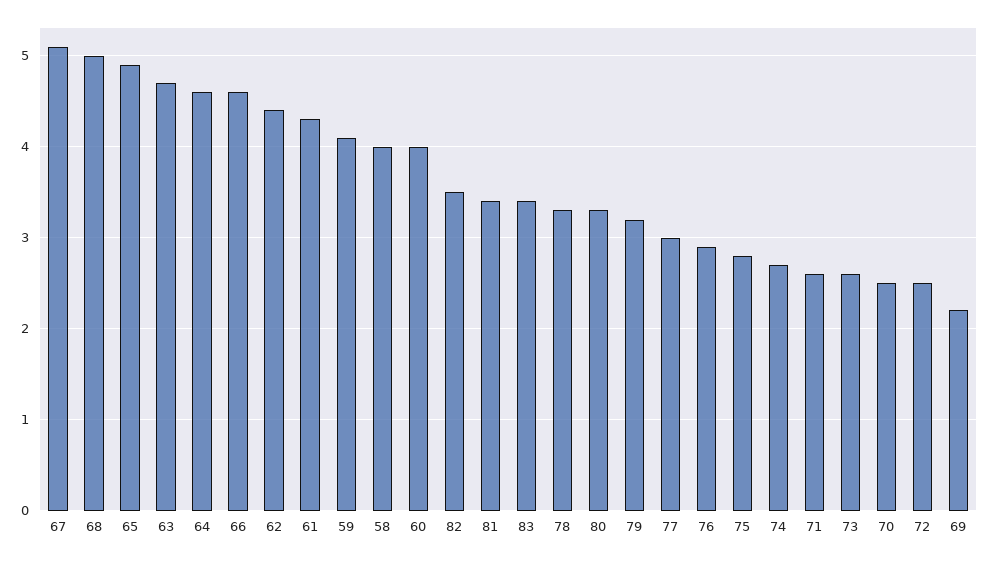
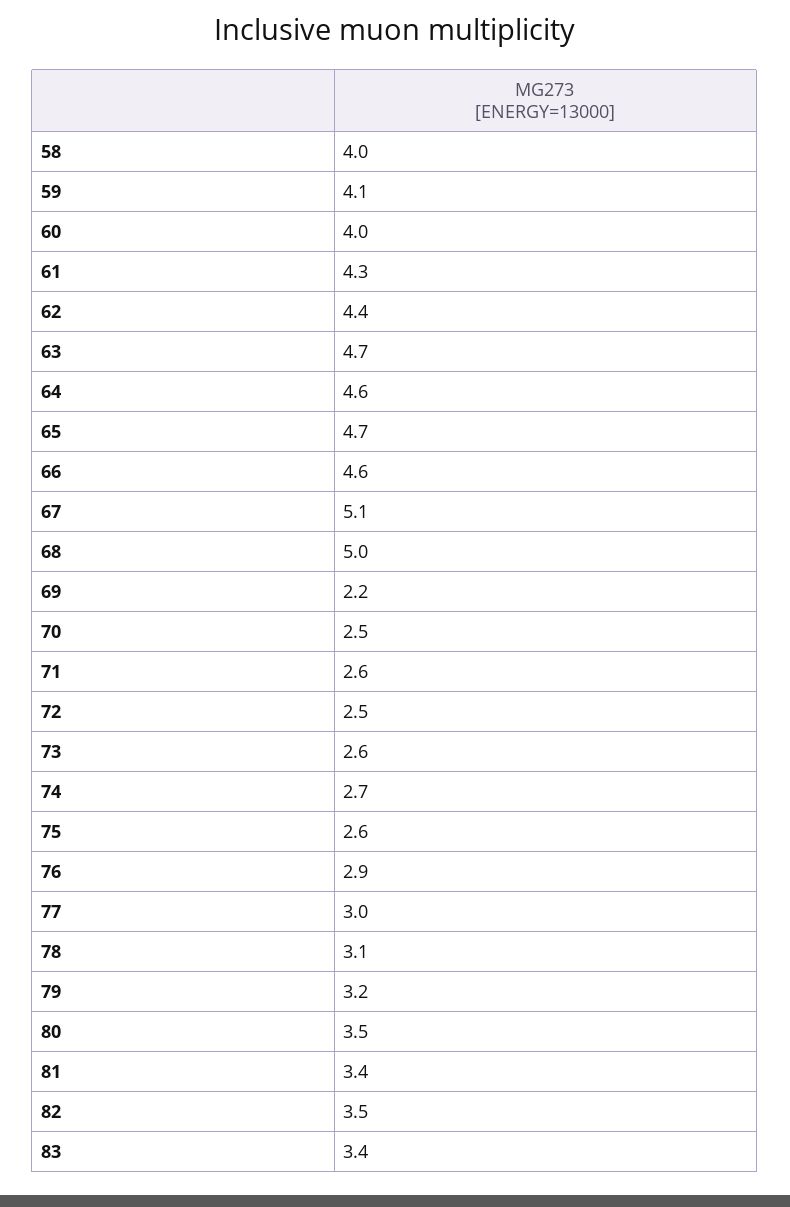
  {
    "67": 5.1,
    "68": 5,
-   "65": 4.9,
+   "65": 4.7,
    "63": 4.7,
    "64": 4.6,
    "66": 4.6,
    "62": 4.4,
    "61": 4.3,
    "59": 4.1,
    "58": 4,
    "60": 4,
    "82": 3.5,
    "81": 3.4,
    "83": 3.4,
-   "78": 3.3,
+   "78": 3.1,
-   "80": 3.3,
+   "80": 3.5,
    "79": 3.2,
    "77": 3,
    "76": 2.9,
-   "75": 2.8,
+   "75": 2.6,
    "74": 2.7,
    "71": 2.6,
    "73": 2.6,
    "70": 2.5,
    "72": 2.5,
    "69": 2.2
  }

